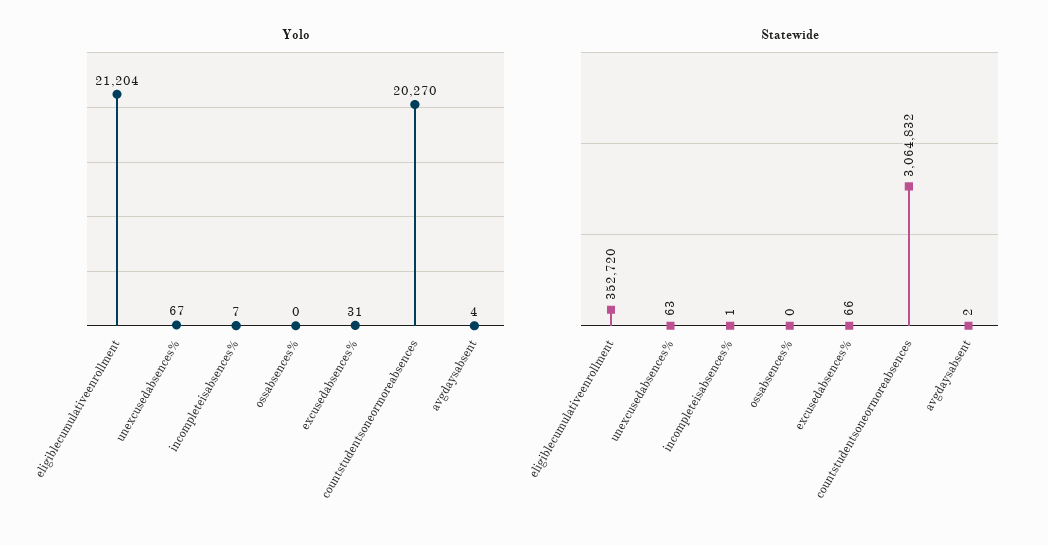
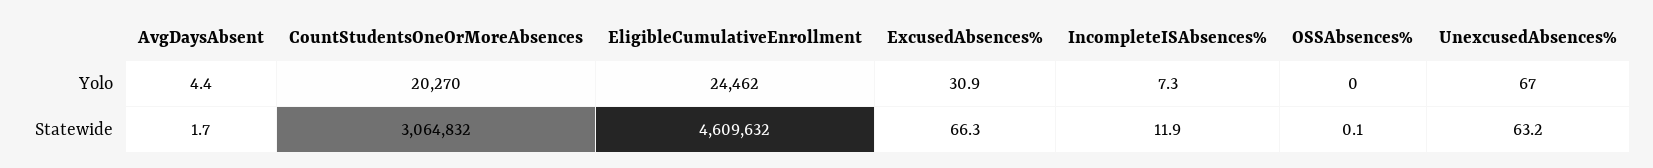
  {
    "Yolo": {
-     "eligiblecumulativeenrollment": 21204,
+     "eligiblecumulativeenrollment": 24462,
      "unexcusedabsences%": 67,
      "incompleteisabsences%": 7.3,
      "ossabsences%": 0,
      "excusedabsences%": 30.9,
      "countstudentsoneormoreabsences": 20270,
      "avgdaysabsent": 4.4
    },
    "Statewide": {
-     "eligiblecumulativeenrollment": 352720,
+     "eligiblecumulativeenrollment": 4609632,
      "unexcusedabsences%": 63.2,
-     "incompleteisabsences%": 1,
+     "incompleteisabsences%": 11.9,
      "ossabsences%": 0.1,
      "excusedabsences%": 66.3,
      "countstudentsoneormoreabsences": 3064832,
      "avgdaysabsent": 1.7
    }
  }

